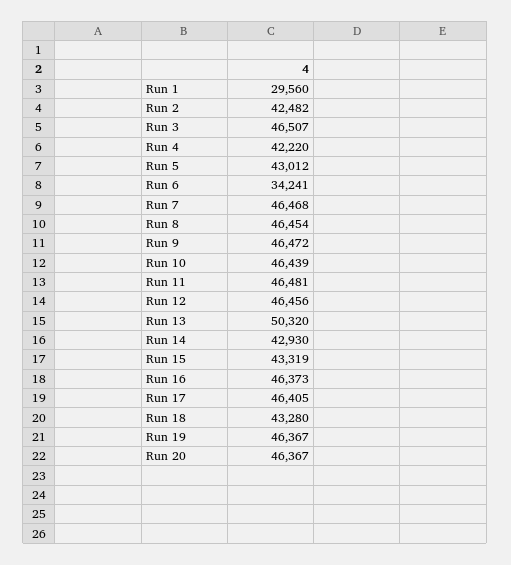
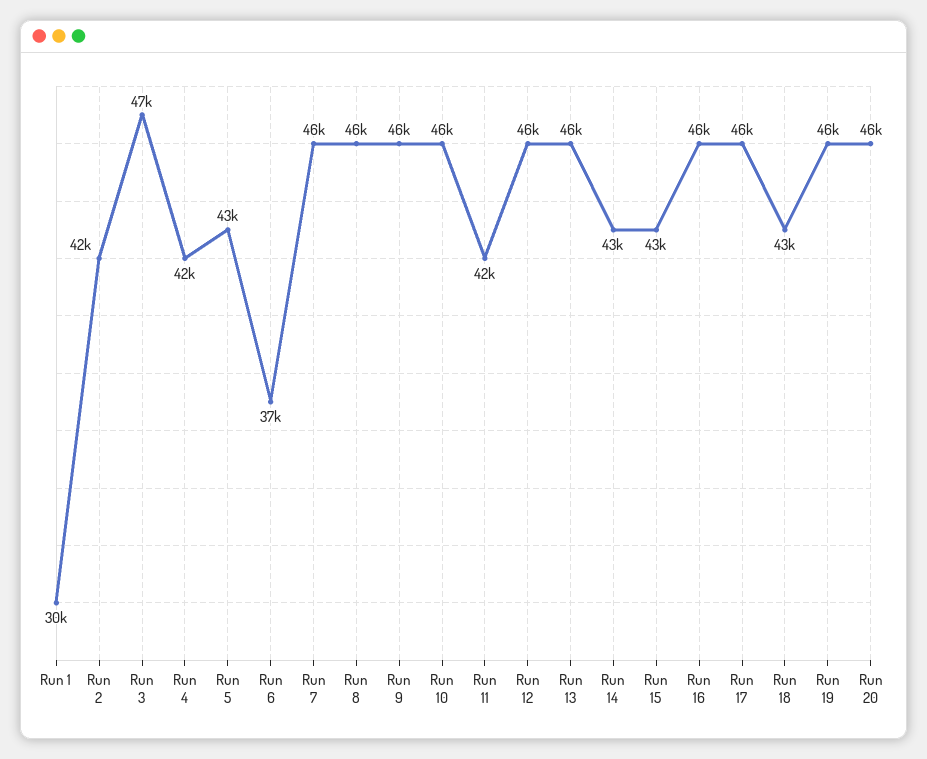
  {
    "Run 1": 29560,
    "Run 2": 42482,
    "Run 3": 46507,
    "Run 4": 42220,
    "Run 5": 43012,
-   "Run 6": 34241,
+   "Run 6": 37000,
    "Run 7": 46468,
    "Run 8": 46454,
    "Run 9": 46472,
    "Run 10": 46439,
-   "Run 11": 46481,
+   "Run 11": 42000,
    "Run 12": 46456,
-   "Run 13": 50320,
+   "Run 13": 46000,
    "Run 14": 42930,
    "Run 15": 43319,
    "Run 16": 46373,
    "Run 17": 46405,
    "Run 18": 43280,
    "Run 19": 46367,
    "Run 20": 46367
  }

